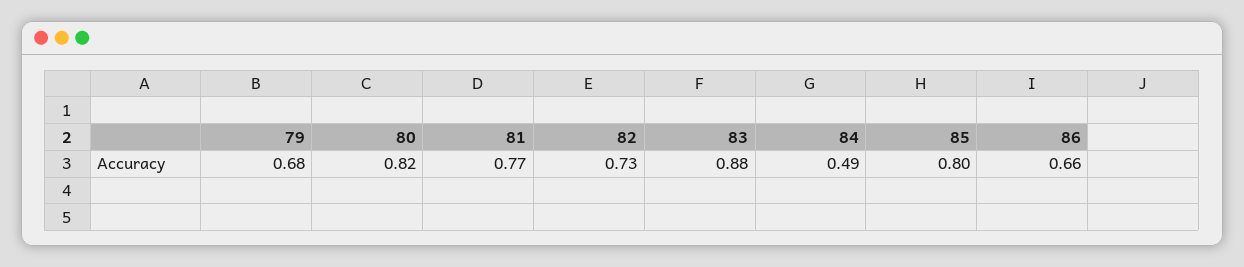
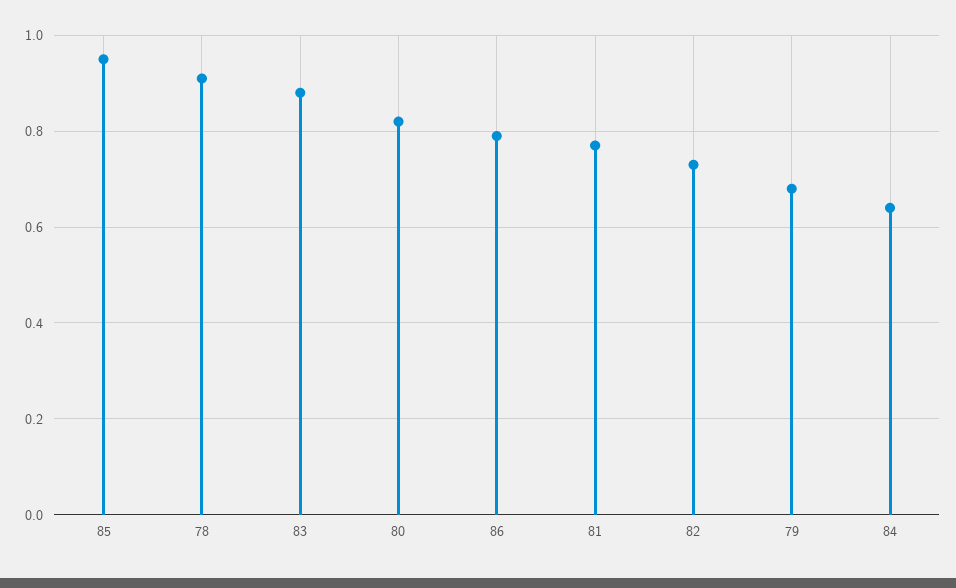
  {
    "79": 0.68,
    "80": 0.82,
    "81": 0.77,
    "82": 0.73,
    "83": 0.88,
-   "84": 0.49,
+   "84": 0.65,
-   "85": 0.8,
+   "85": 0.95,
-   "86": 0.66
+   "86": 0.8,
+   "78": 0.9
  }

